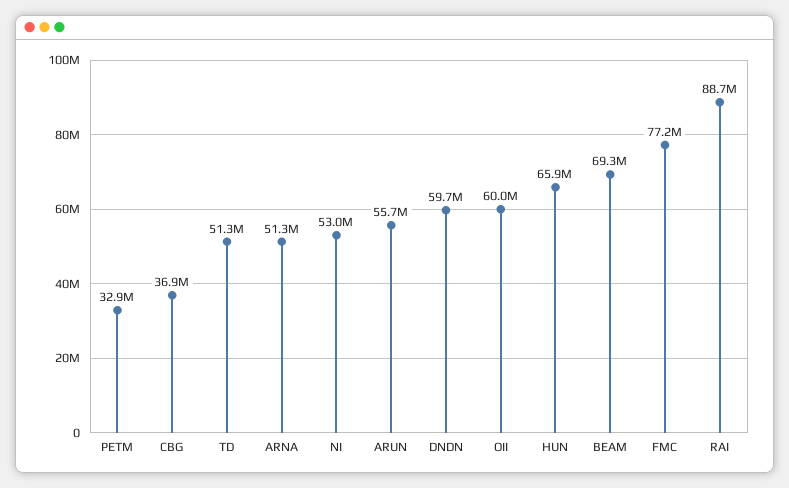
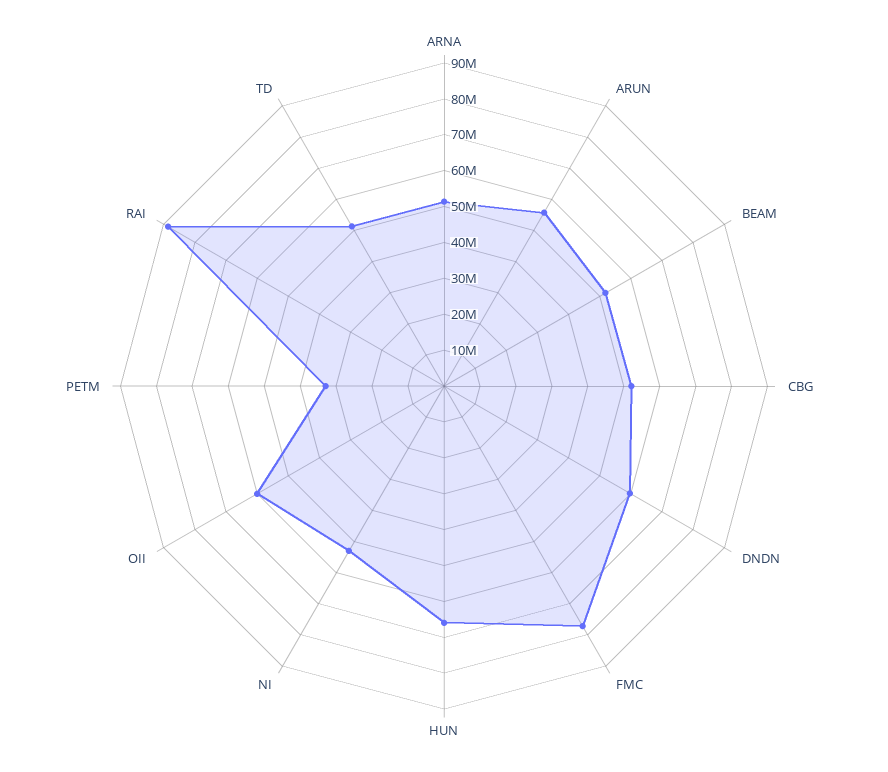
  {
    "PETM": 32900000,
-   "CBG": 36900000,
+   "CBG": 52500000,
    "TD": 51300000,
    "ARNA": 51300000,
    "NI": 53000000,
    "ARUN": 55700000,
    "DNDN": 59700000,
    "OII": 60000000,
    "HUN": 65900000,
-   "BEAM": 69300000,
+   "BEAM": 52500000,
    "FMC": 77200000,
    "RAI": 88700000
  }

